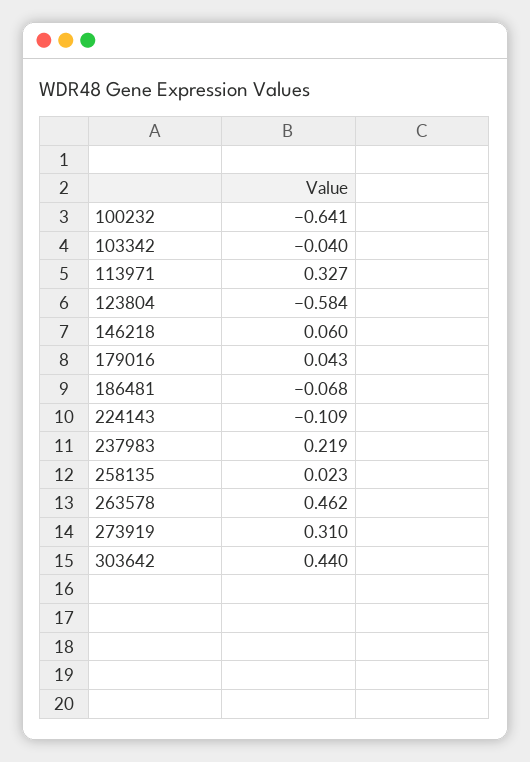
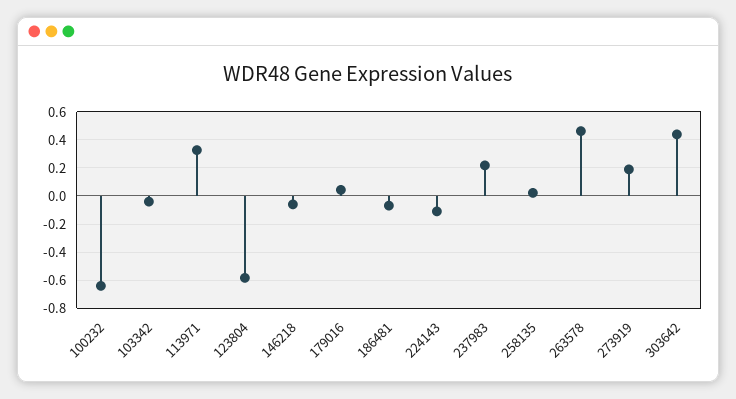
  {
    "100232": -0.641,
    "103342": -0.04,
    "113971": 0.327,
    "123804": -0.584,
-   "146218": 0.06,
+   "146218": -0.05,
    "179016": 0.043,
    "186481": -0.068,
    "224143": -0.109,
    "237983": 0.219,
    "258135": 0.023,
    "263578": 0.462,
-   "273919": 0.31,
+   "273919": 0.2,
    "303642": 0.44
  }

